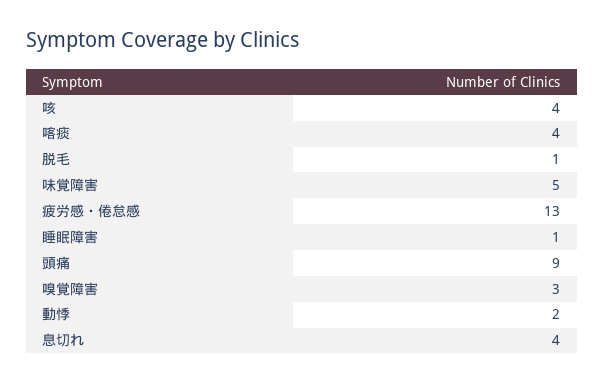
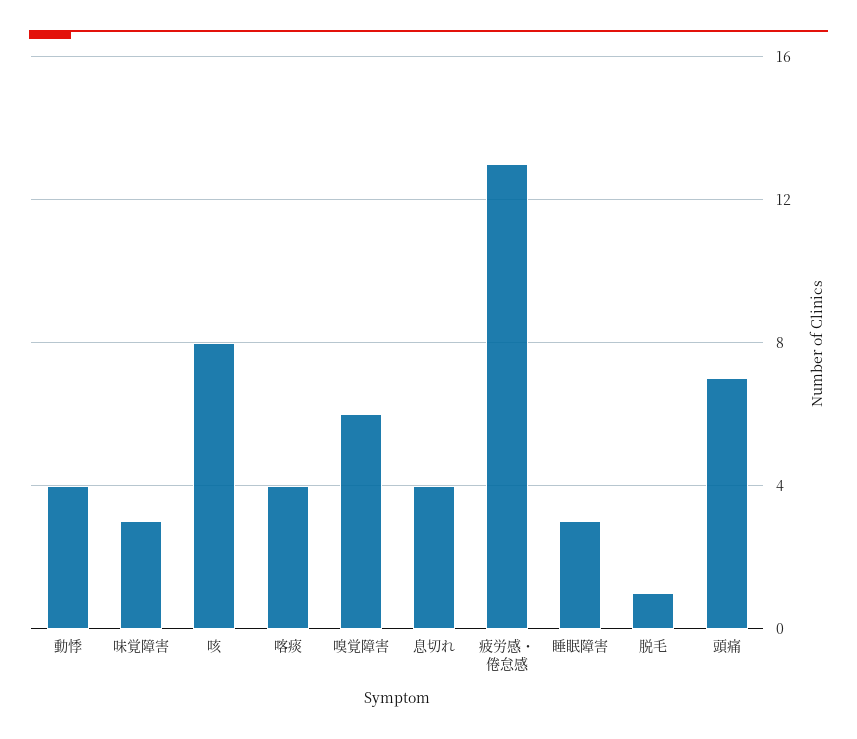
  {
-   "咳": 4,
+   "咳": 8,
    "喀痰": 4,
    "脱毛": 1,
-   "味覚障害": 5,
+   "味覚障害": 3,
    "疲労感・倦怠感": 13,
-   "睡眠障害": 1,
+   "睡眠障害": 3,
-   "頭痛": 9,
+   "頭痛": 7,
-   "嗅覚障害": 3,
+   "嗅覚障害": 6,
-   "動悸": 2,
+   "動悸": 4,
    "息切れ": 4
  }

